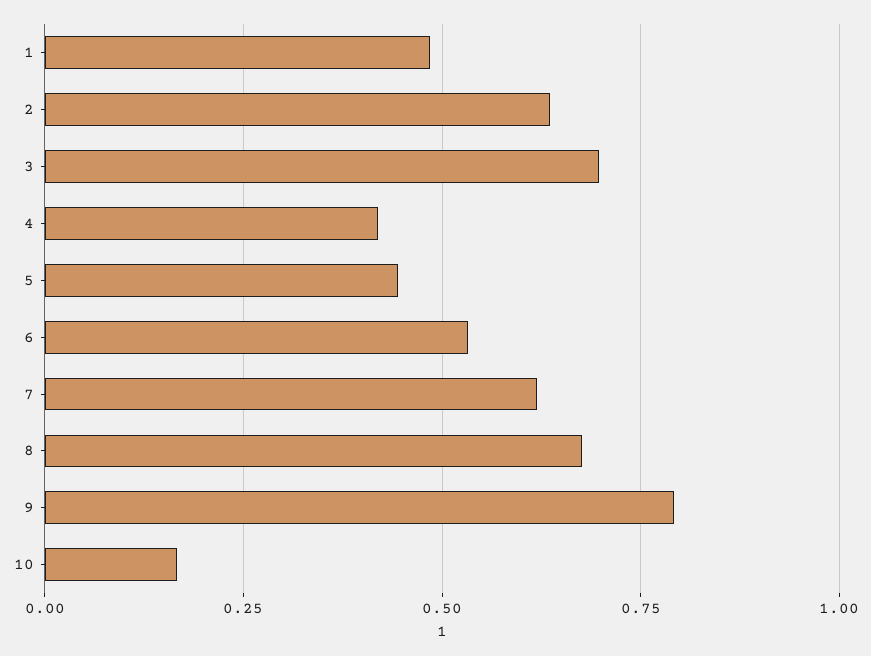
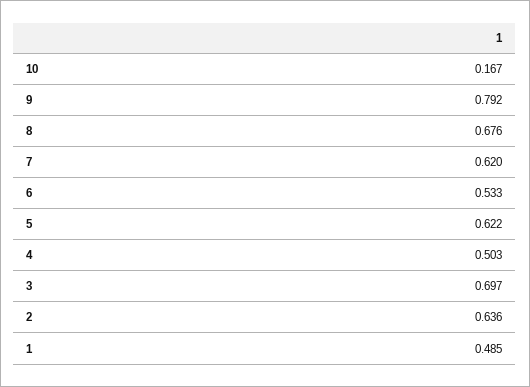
  {
    "1": 0.485,
    "2": 0.636,
    "3": 0.697,
-   "4": 0.425,
+   "4": 0.503,
-   "5": 0.45,
+   "5": 0.622,
    "6": 0.533,
    "7": 0.62,
    "8": 0.676,
    "9": 0.792,
    "10": 0.167
  }

